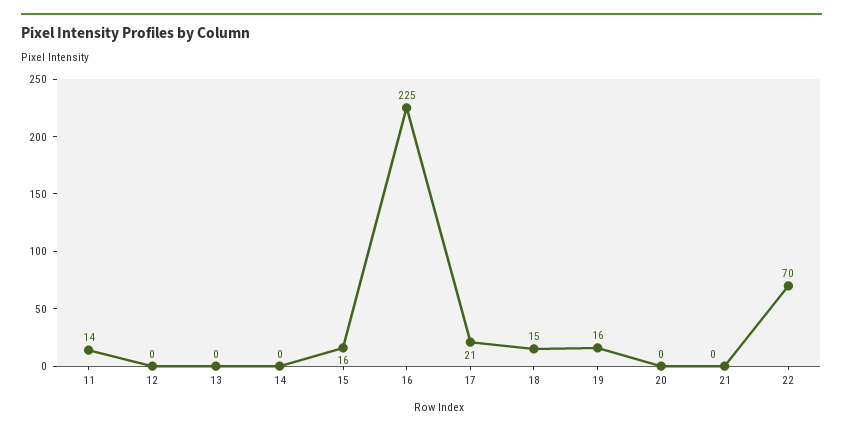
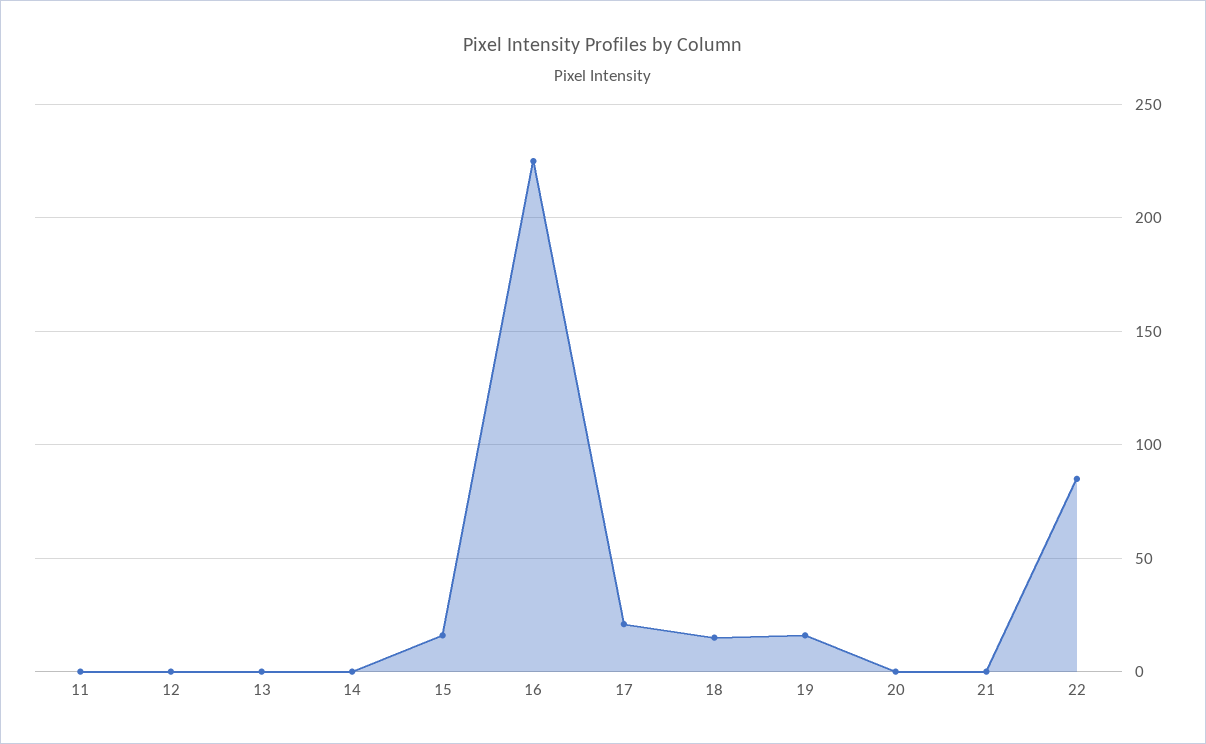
  {
-   "11": 14,
+   "11": 0,
    "12": 0,
    "13": 0,
    "14": 0,
    "15": 16,
    "16": 225,
    "17": 21,
    "18": 15,
    "19": 16,
    "20": 0,
    "21": 0,
-   "22": 70
+   "22": 85
  }

